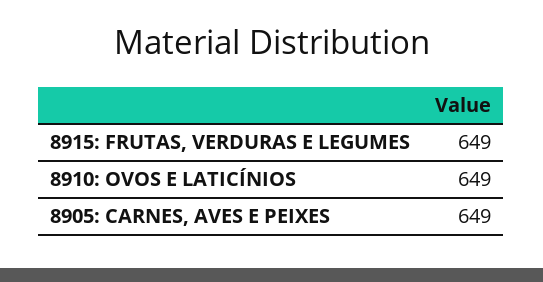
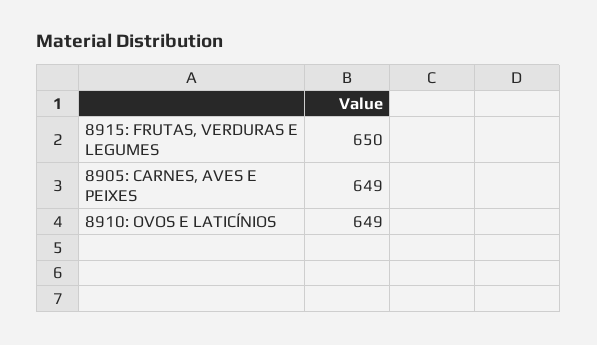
  {
-   "8915: FRUTAS, VERDURAS E LEGUMES": 649,
+   "8915: FRUTAS, VERDURAS E LEGUMES": 650,
    "8910: OVOS E LATICÍNIOS": 649,
    "8905: CARNES, AVES E PEIXES": 649
  }

